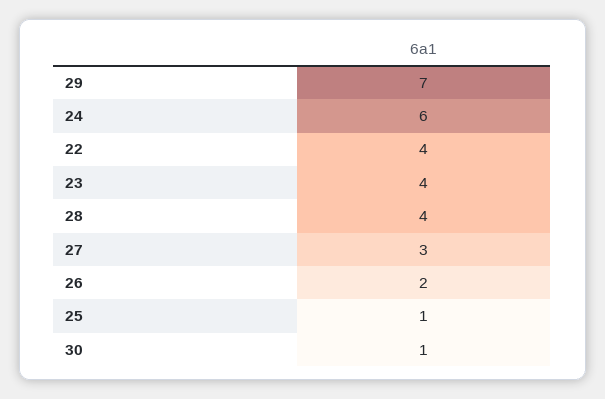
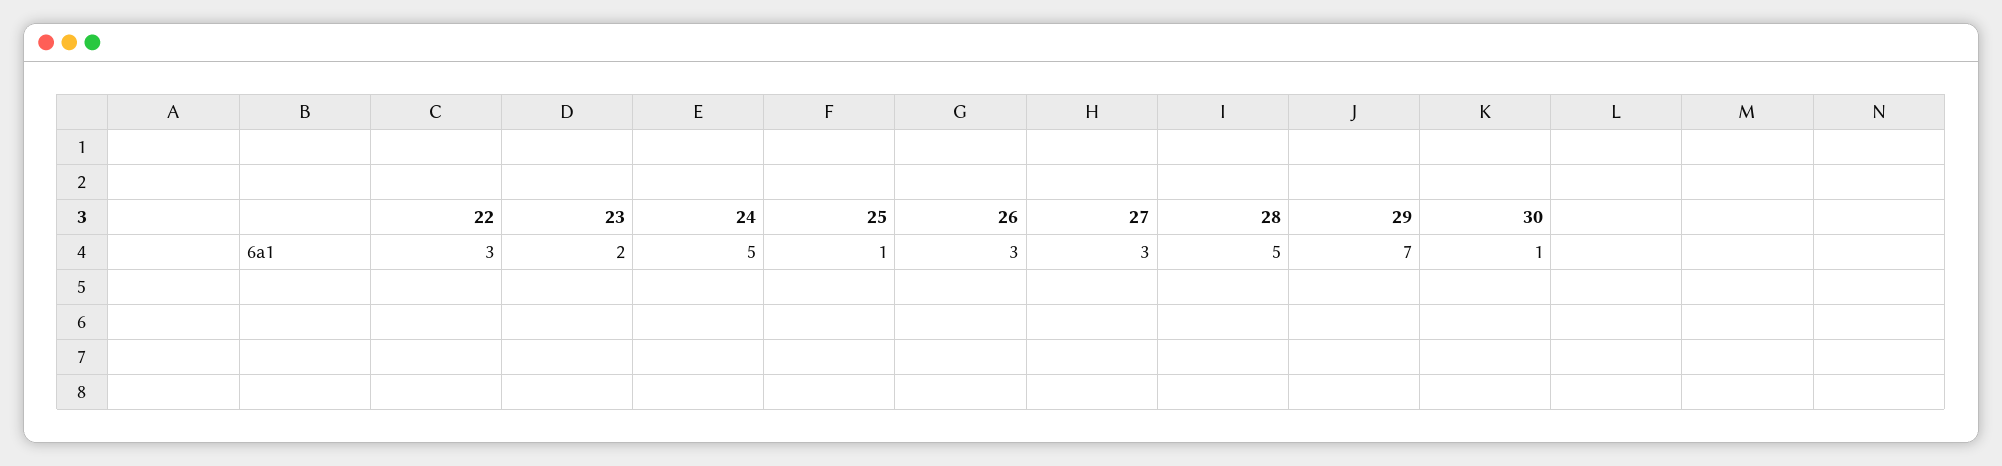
  {
    "29": 7,
-   "24": 6,
+   "24": 5,
-   "22": 4,
+   "22": 3,
-   "23": 4,
+   "23": 2,
-   "28": 4,
+   "28": 5,
    "27": 3,
-   "26": 2,
+   "26": 3,
    "25": 1,
    "30": 1
  }

